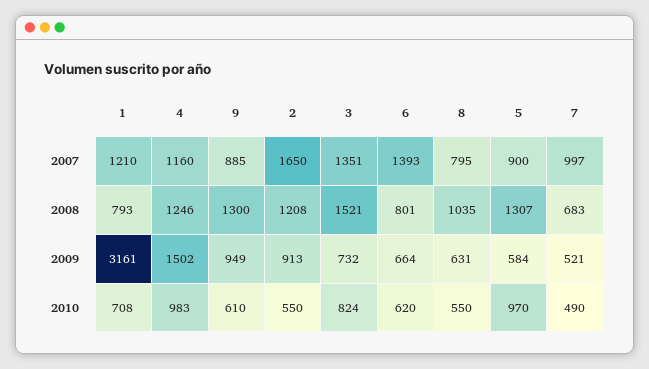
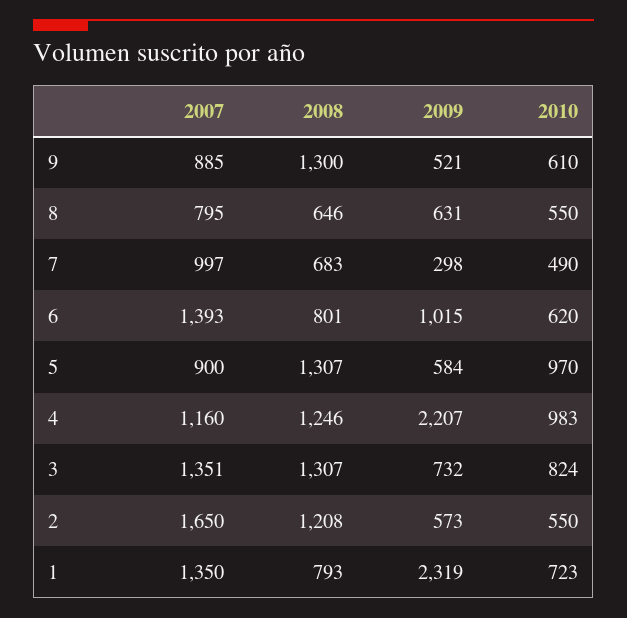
  {
    "1": {
-     "2007": 1210,
+     "2007": 1350,
      "2008": 793,
-     "2009": 3161,
+     "2009": 2319,
-     "2010": 708
+     "2010": 723
    },
    "4": {
      "2007": 1160,
      "2008": 1246,
-     "2009": 1502,
+     "2009": 2207,
      "2010": 983
    },
    "9": {
      "2007": 885,
      "2008": 1300,
-     "2009": 949,
+     "2009": 521,
      "2010": 610
    },
    "2": {
      "2007": 1650,
      "2008": 1208,
-     "2009": 913,
+     "2009": 573,
      "2010": 550
    },
    "3": {
      "2007": 1351,
-     "2008": 1521,
+     "2008": 1307,
      "2009": 732,
      "2010": 824
    },
    "6": {
      "2007": 1393,
      "2008": 801,
-     "2009": 664,
+     "2009": 1015,
      "2010": 620
    },
    "8": {
      "2007": 795,
-     "2008": 1035,
+     "2008": 646,
      "2009": 631,
      "2010": 550
    },
    "5": {
      "2007": 900,
      "2008": 1307,
      "2009": 584,
      "2010": 970
    },
    "7": {
      "2007": 997,
      "2008": 683,
-     "2009": 521,
+     "2009": 298,
      "2010": 490
    }
  }

